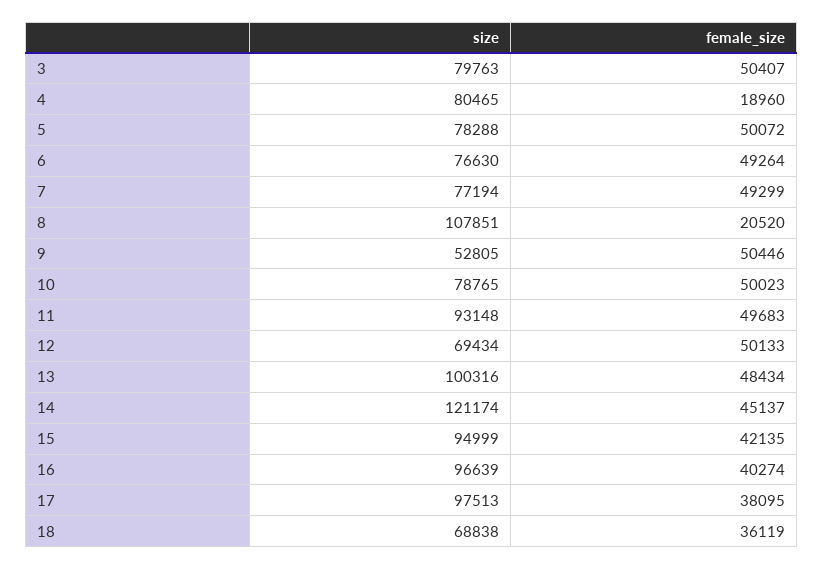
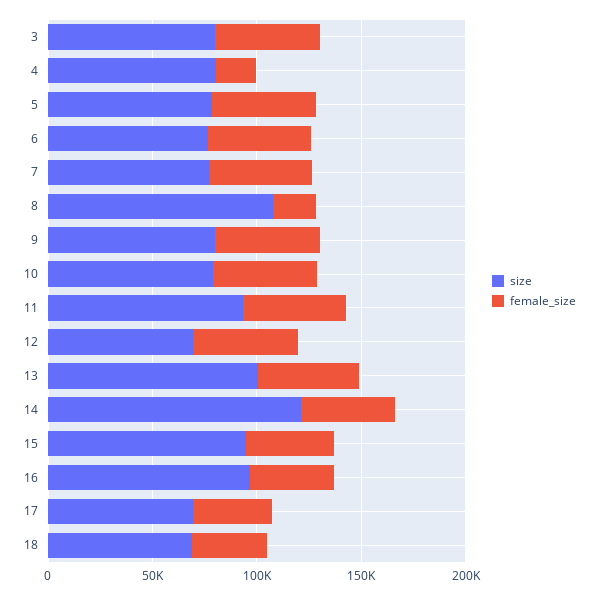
  {
    "size": {
      "3": 79763,
      "4": 80465,
      "5": 78288,
      "6": 76630,
      "7": 77194,
      "8": 107851,
-     "9": 52805,
+     "9": 80000,
      "10": 78765,
      "11": 93148,
      "12": 69434,
      "13": 100316,
      "14": 121174,
      "15": 94999,
      "16": 96639,
-     "17": 97513,
+     "17": 70000,
      "18": 68838
    },
    "female_size": {
      "3": 50407,
      "4": 18960,
      "5": 50072,
      "6": 49264,
      "7": 49299,
      "8": 20520,
      "9": 50446,
      "10": 50023,
      "11": 49683,
      "12": 50133,
      "13": 48434,
      "14": 45137,
      "15": 42135,
      "16": 40274,
      "17": 38095,
      "18": 36119
    }
  }

